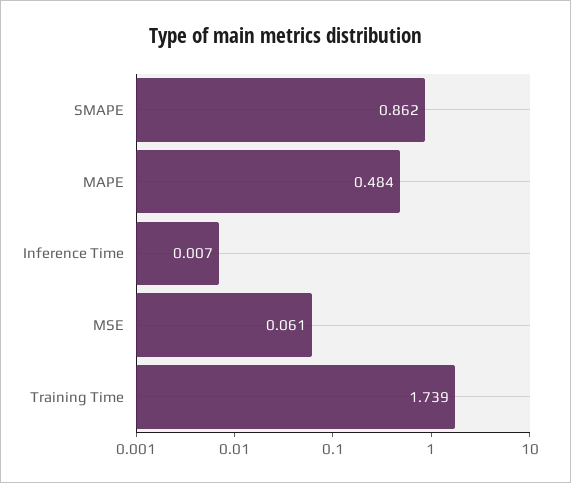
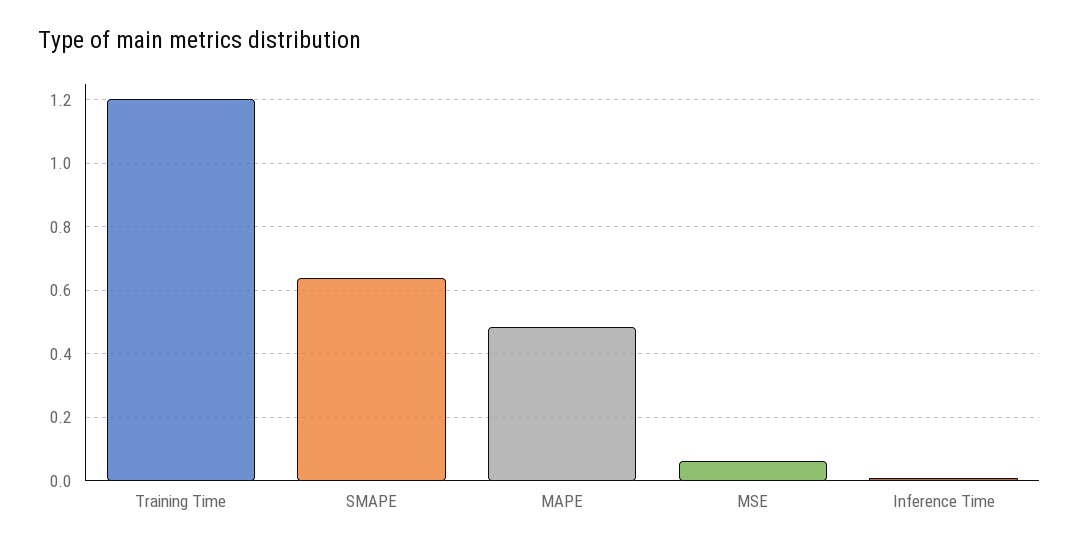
  {
-   "SMAPE": 0.862,
+   "SMAPE": 0.64,
    "MAPE": 0.484,
    "Inference Time": 0.007,
    "MSE": 0.061,
-   "Training Time": 1.739
+   "Training Time": 1.2
  }

